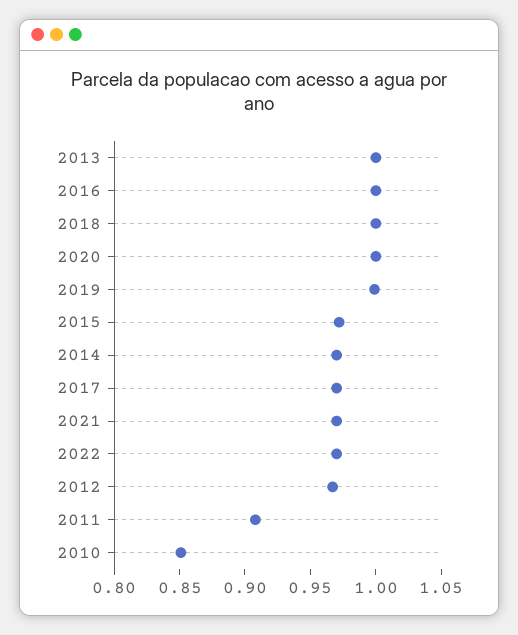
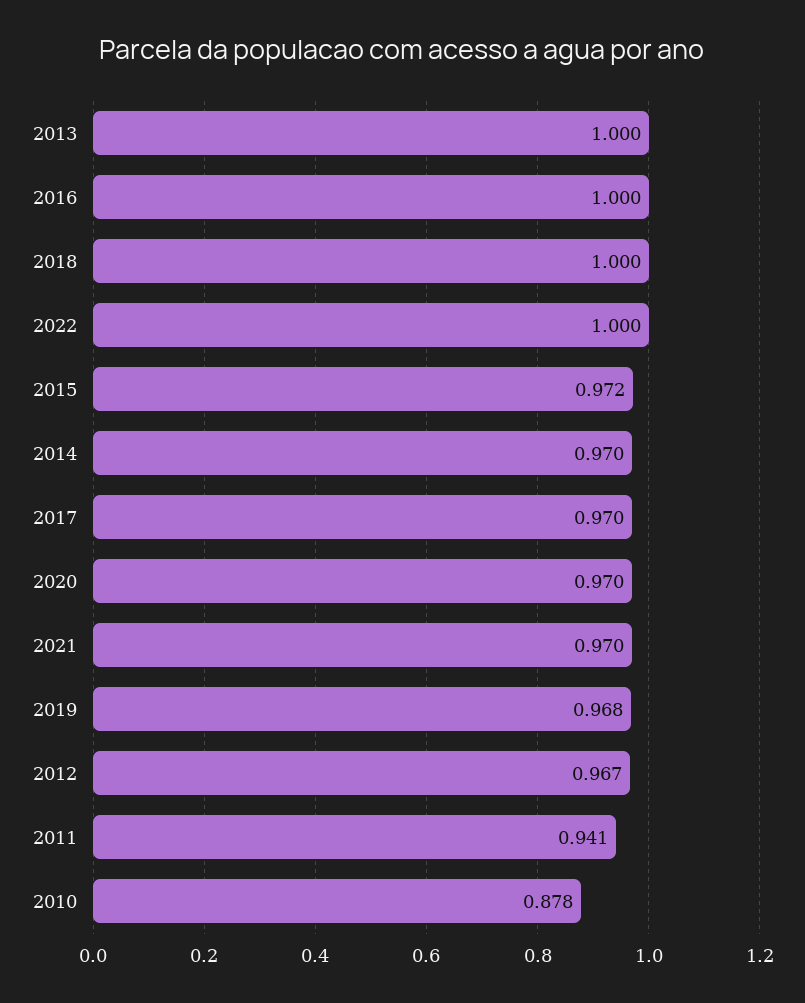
  {
    "2013": 1,
    "2016": 1,
    "2018": 1,
-   "2020": 1,
+   "2020": 0.97,
-   "2019": 1,
+   "2019": 0.968,
    "2015": 0.972,
    "2014": 0.97,
    "2017": 0.97,
    "2021": 0.97,
-   "2022": 0.97,
+   "2022": 1,
    "2012": 0.967,
-   "2011": 0.91,
+   "2011": 0.941,
-   "2010": 0.85
+   "2010": 0.878
  }

